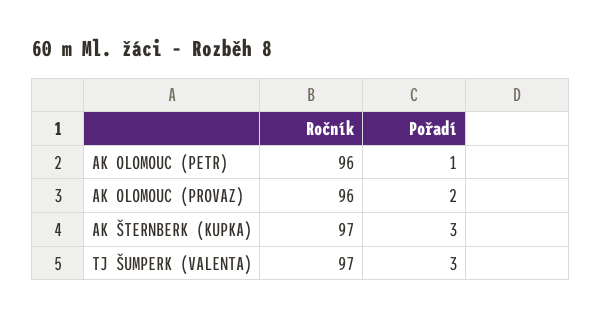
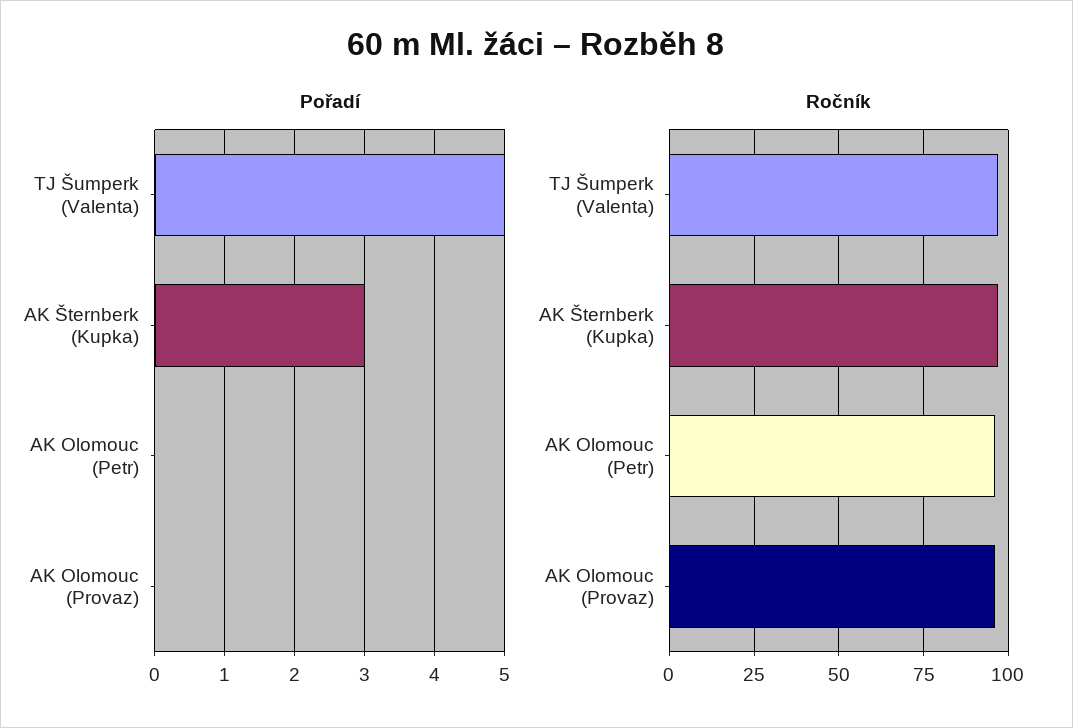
  {
    "Ročník": {
      "AK OLOMOUC (PETR)": 96,
      "AK OLOMOUC (PROVAZ)": 96,
      "AK ŠTERNBERK (KUPKA)": 97,
      "TJ ŠUMPERK (VALENTA)": 97
    },
    "Pořadí": {
-     "AK OLOMOUC (PETR)": 1,
+     "AK OLOMOUC (PETR)": 0,
-     "AK OLOMOUC (PROVAZ)": 2,
+     "AK OLOMOUC (PROVAZ)": 0,
      "AK ŠTERNBERK (KUPKA)": 3,
-     "TJ ŠUMPERK (VALENTA)": 3
+     "TJ ŠUMPERK (VALENTA)": 5
    }
  }

